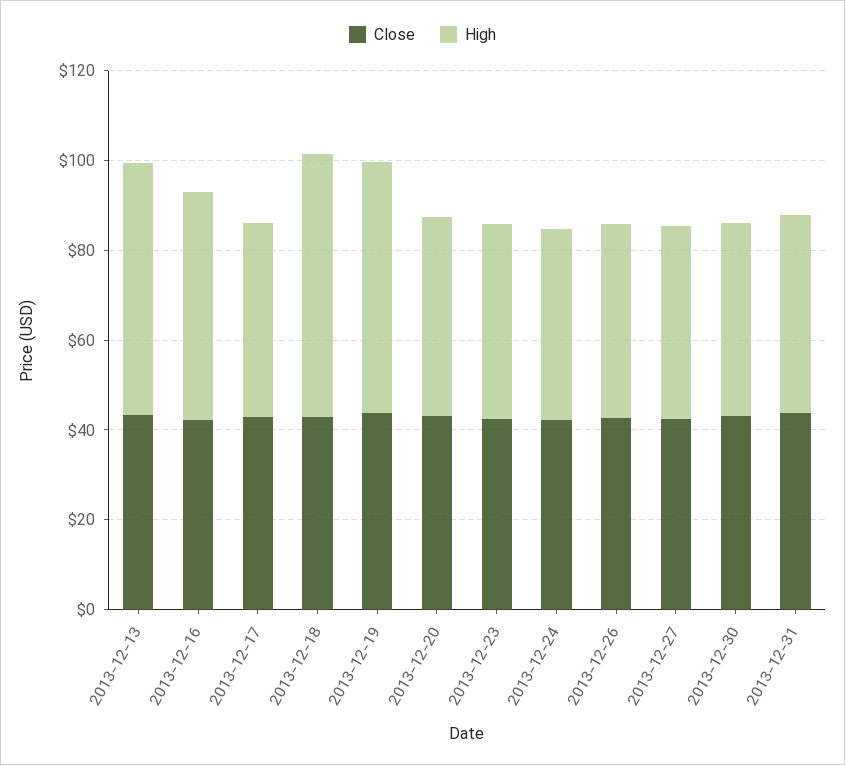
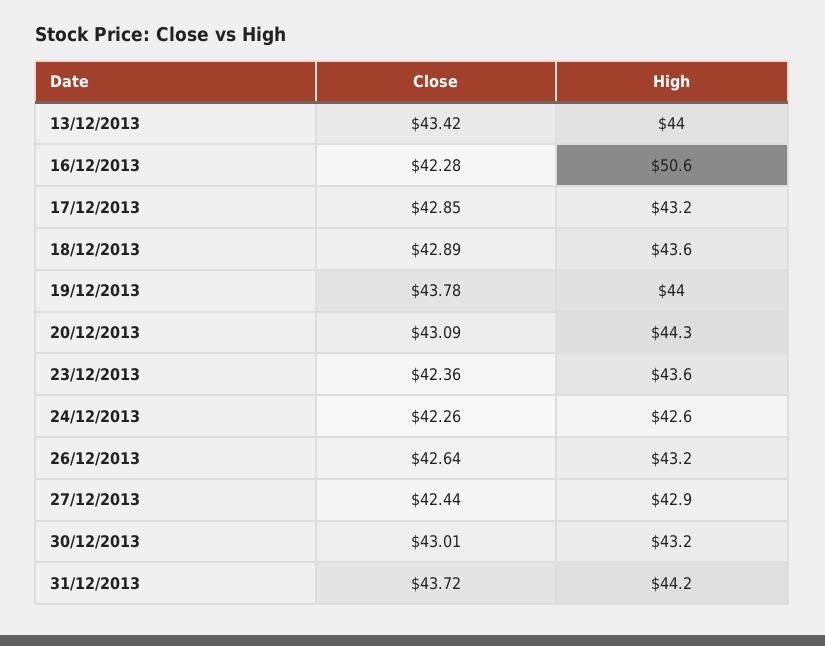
  {
    "Close": {
      "2013-12-13": 43.42,
      "2013-12-16": 42.28,
      "2013-12-17": 42.85,
      "2013-12-18": 42.89,
      "2013-12-19": 43.78,
      "2013-12-20": 43.09,
      "2013-12-23": 42.36,
      "2013-12-24": 42.26,
      "2013-12-26": 42.64,
      "2013-12-27": 42.44,
      "2013-12-30": 43.01,
      "2013-12-31": 43.72
    },
    "High": {
-     "2013-12-13": 55,
+     "2013-12-13": 44,
      "2013-12-16": 50.6,
      "2013-12-17": 43.2,
-     "2013-12-18": 60,
+     "2013-12-18": 43.6,
-     "2013-12-19": 55,
+     "2013-12-19": 44,
      "2013-12-20": 44.3,
      "2013-12-23": 43.6,
      "2013-12-24": 42.6,
      "2013-12-26": 43.2,
      "2013-12-27": 42.9,
      "2013-12-30": 43.2,
      "2013-12-31": 44.2
    }
  }

